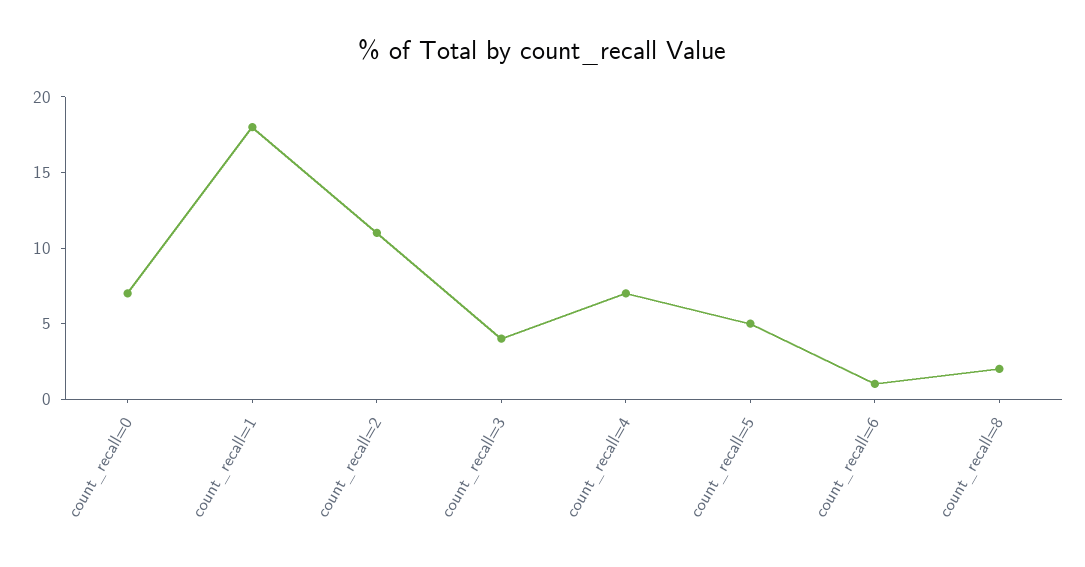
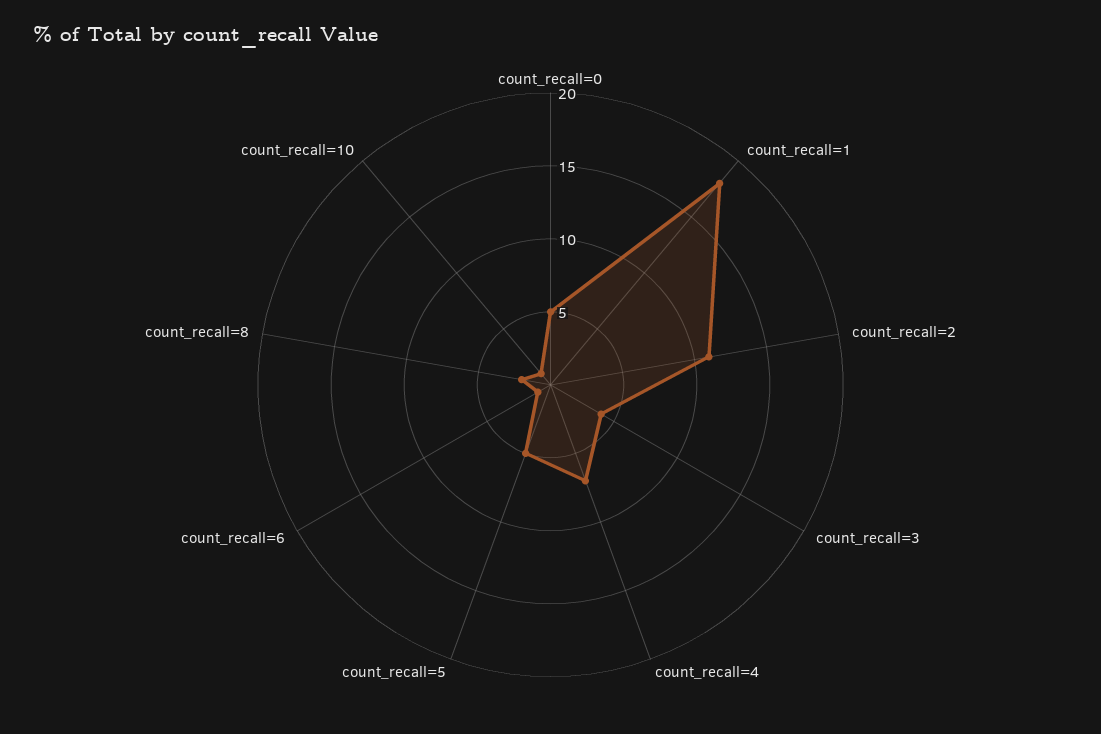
  {
-   "count_recall=0": 7,
+   "count_recall=0": 5,
    "count_recall=1": 18,
    "count_recall=2": 11,
    "count_recall=3": 4,
    "count_recall=4": 7,
    "count_recall=5": 5,
    "count_recall=6": 1,
-   "count_recall=8": 2
+   "count_recall=8": 2,
+   "count_recall=10": 1
  }

